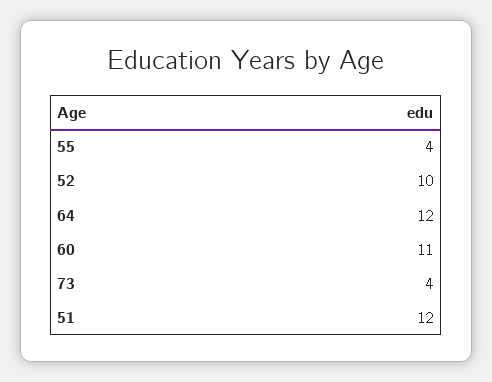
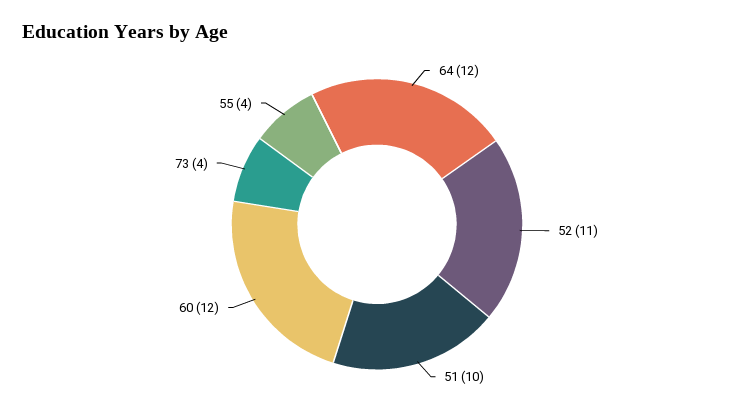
  {
    "55": 4,
-   "52": 10,
+   "52": 11,
    "64": 12,
-   "60": 11,
+   "60": 12,
    "73": 4,
-   "51": 12
+   "51": 10
  }

